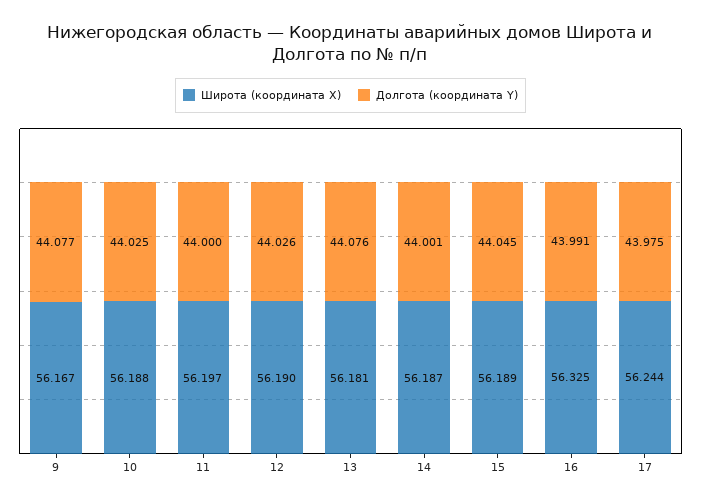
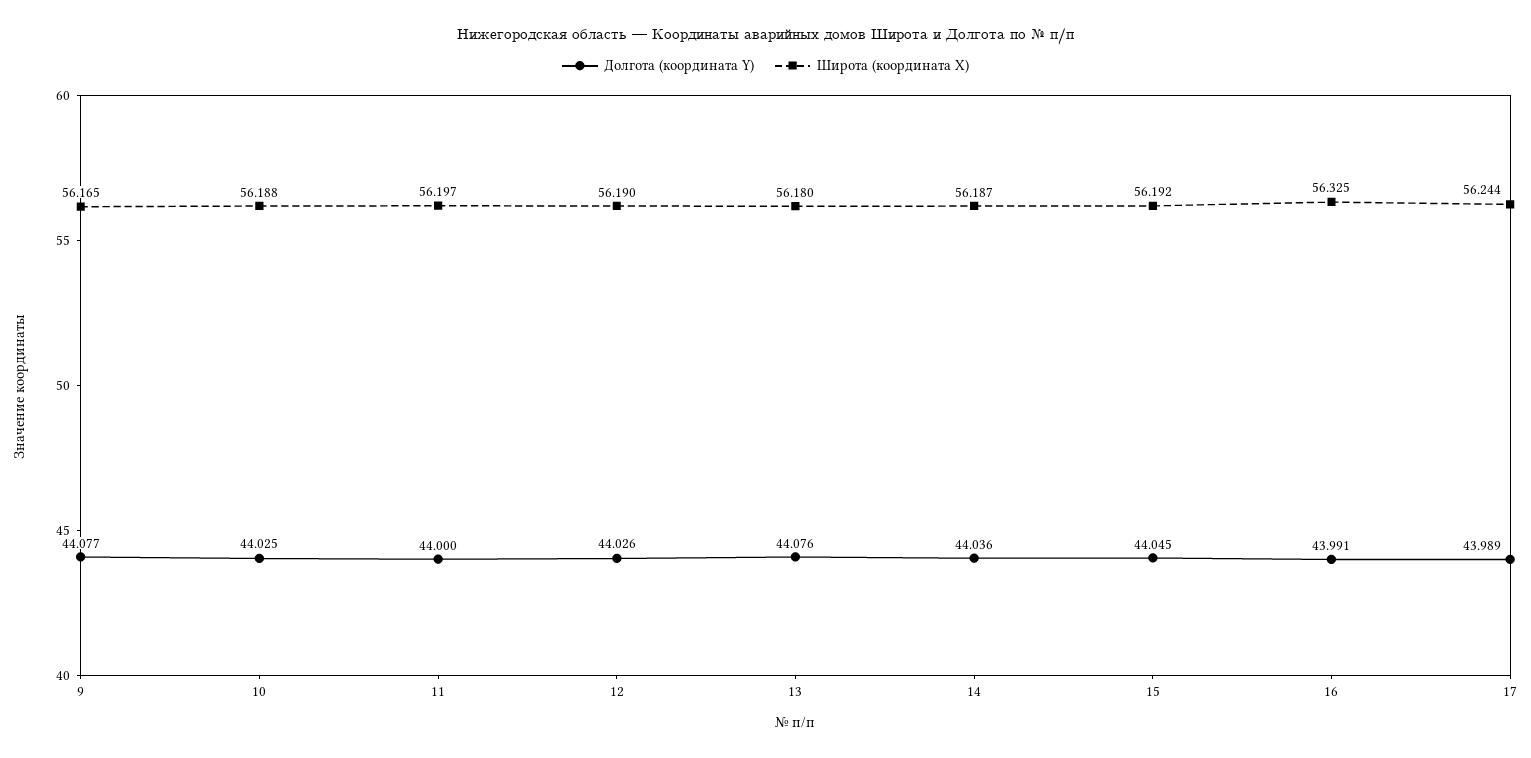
  {
    "Широта (координата X)": {
-     "9": 56.167,
+     "9": 56.165,
      "10": 56.188,
      "11": 56.197,
      "12": 56.19,
-     "13": 56.181,
+     "13": 56.18,
      "14": 56.187,
-     "15": 56.189,
+     "15": 56.192,
      "16": 56.325,
      "17": 56.244
    },
    "Долгота (координата Y)": {
      "9": 44.077,
      "10": 44.025,
      "11": 44,
      "12": 44.026,
      "13": 44.076,
-     "14": 44.001,
+     "14": 44.036,
      "15": 44.045,
      "16": 43.991,
-     "17": 43.975
+     "17": 43.989
    }
  }

